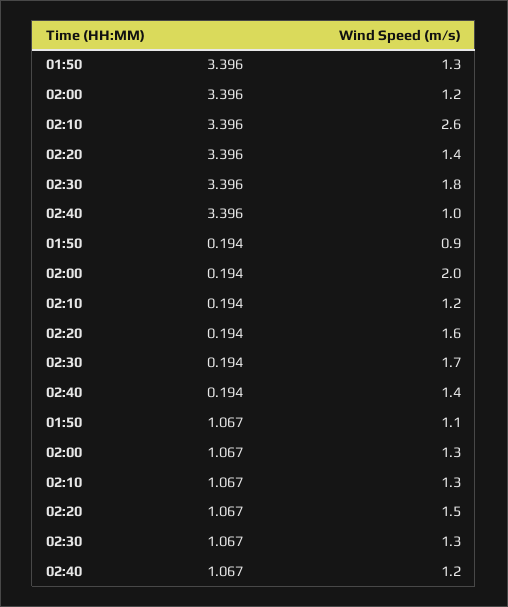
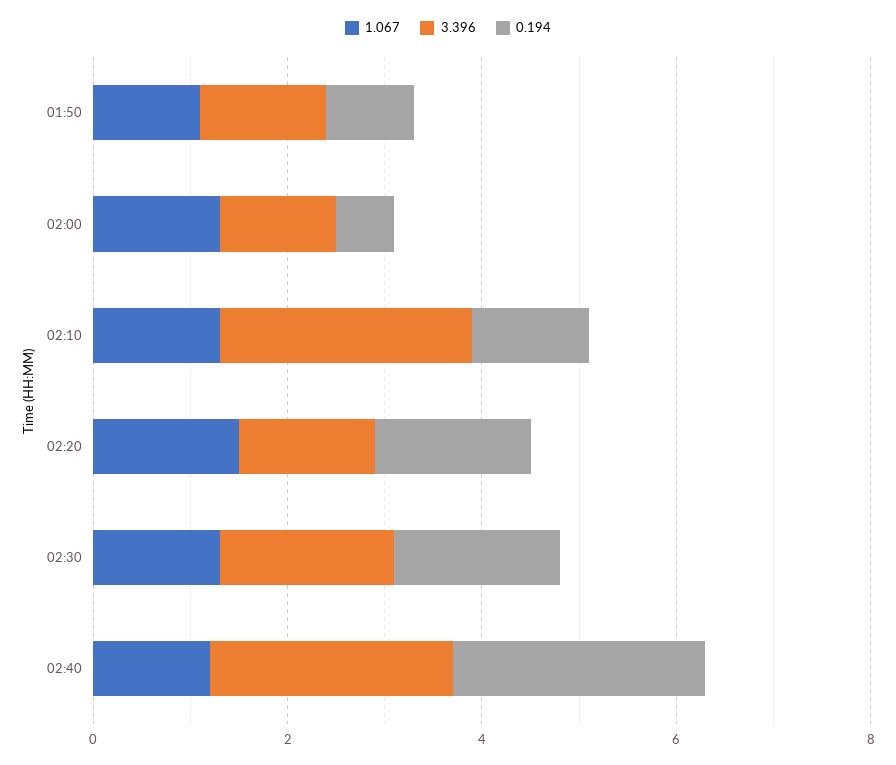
  {
    "3.396": {
      "01:50": 1.3,
      "02:00": 1.2,
      "02:10": 2.6,
      "02:20": 1.4,
      "02:30": 1.8,
-     "02:40": 1
+     "02:40": 2.5
    },
    "0.194": {
      "01:50": 0.9,
-     "02:00": 2,
+     "02:00": 0.5,
      "02:10": 1.2,
      "02:20": 1.6,
      "02:30": 1.7,
-     "02:40": 1.4
+     "02:40": 2.5
    },
    "1.067": {
      "01:50": 1.1,
      "02:00": 1.3,
      "02:10": 1.3,
      "02:20": 1.5,
      "02:30": 1.3,
      "02:40": 1.2
    }
  }

